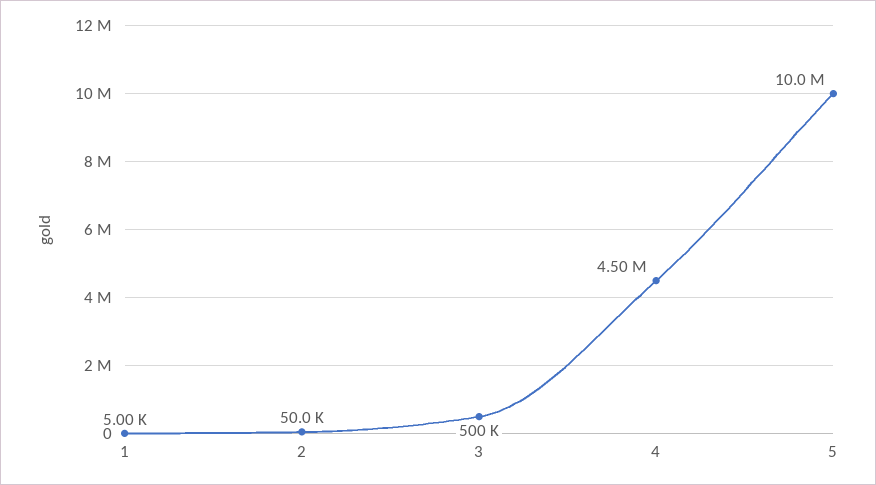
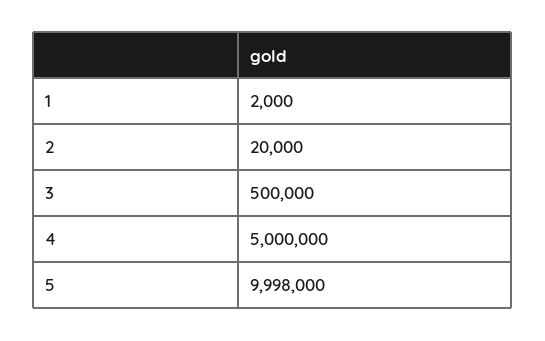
  {
-   "1": 5000,
+   "1": 2000,
-   "2": 50000,
+   "2": 20000,
    "3": 500000,
-   "4": 4500000,
+   "4": 5000000,
    "5": 9998000
  }

